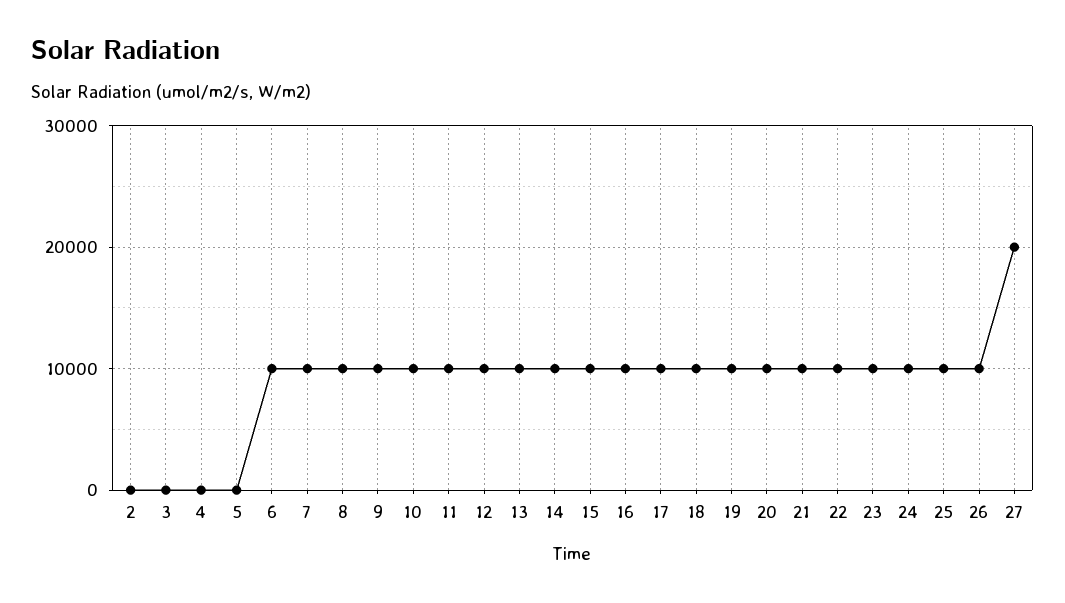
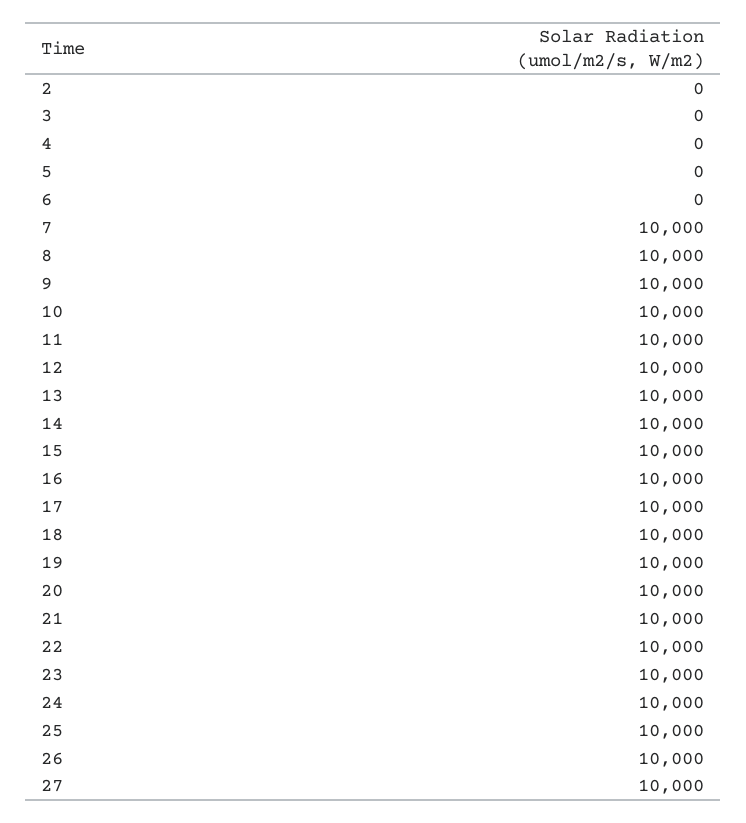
  {
    "2": 0,
    "3": 0,
    "4": 0,
    "5": 0,
-   "6": 10000,
+   "6": 0,
    "7": 10000,
    "8": 10000,
    "9": 10000,
    "10": 10000,
    "11": 10000,
    "12": 10000,
    "13": 10000,
    "14": 10000,
    "15": 10000,
    "16": 10000,
    "17": 10000,
    "18": 10000,
    "19": 10000,
    "20": 10000,
    "21": 10000,
    "22": 10000,
    "23": 10000,
    "24": 10000,
    "25": 10000,
    "26": 10000,
-   "27": 20000
+   "27": 10000
  }

